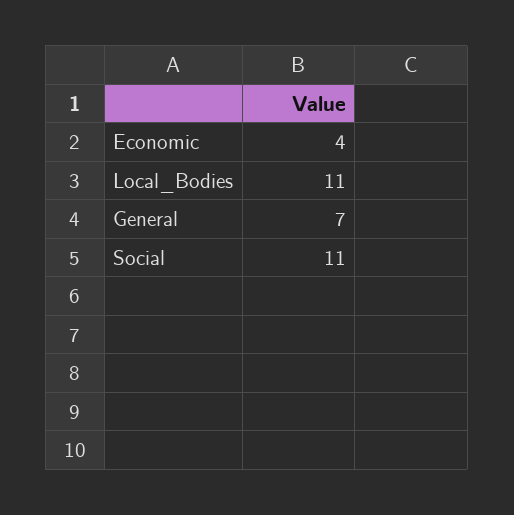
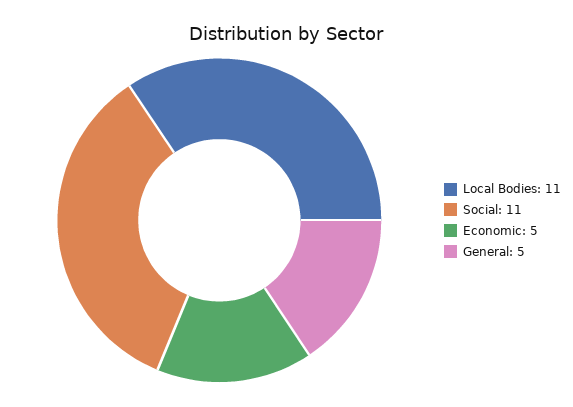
  {
-   "Economic": 4,
+   "Economic": 5,
    "Local_Bodies": 11,
-   "General": 7,
+   "General": 5,
    "Social": 11
  }

